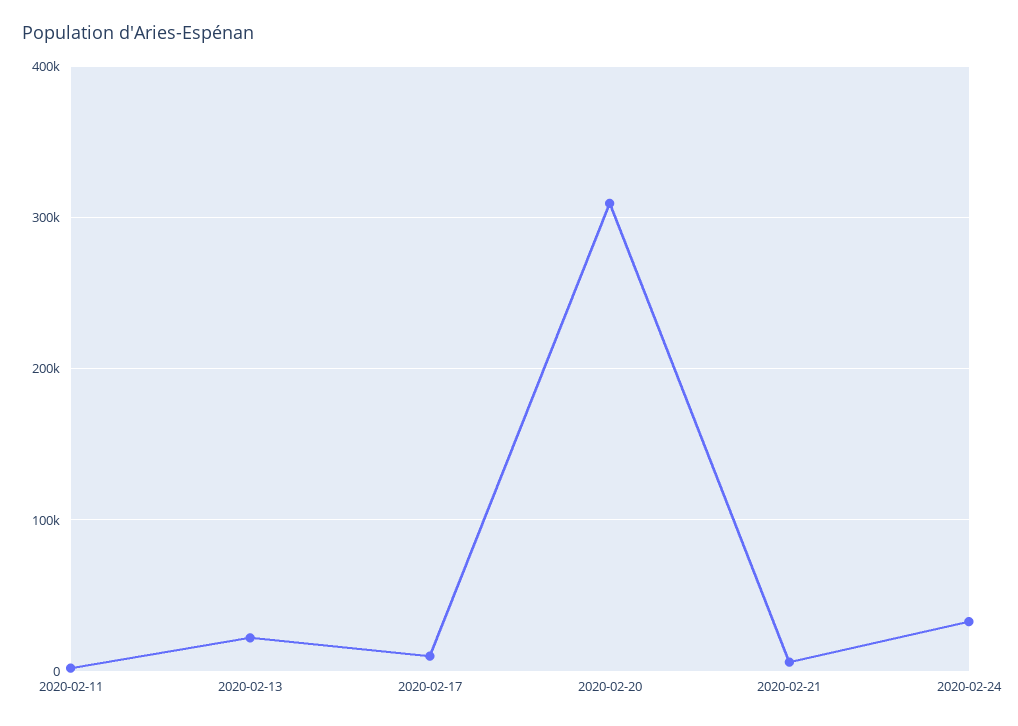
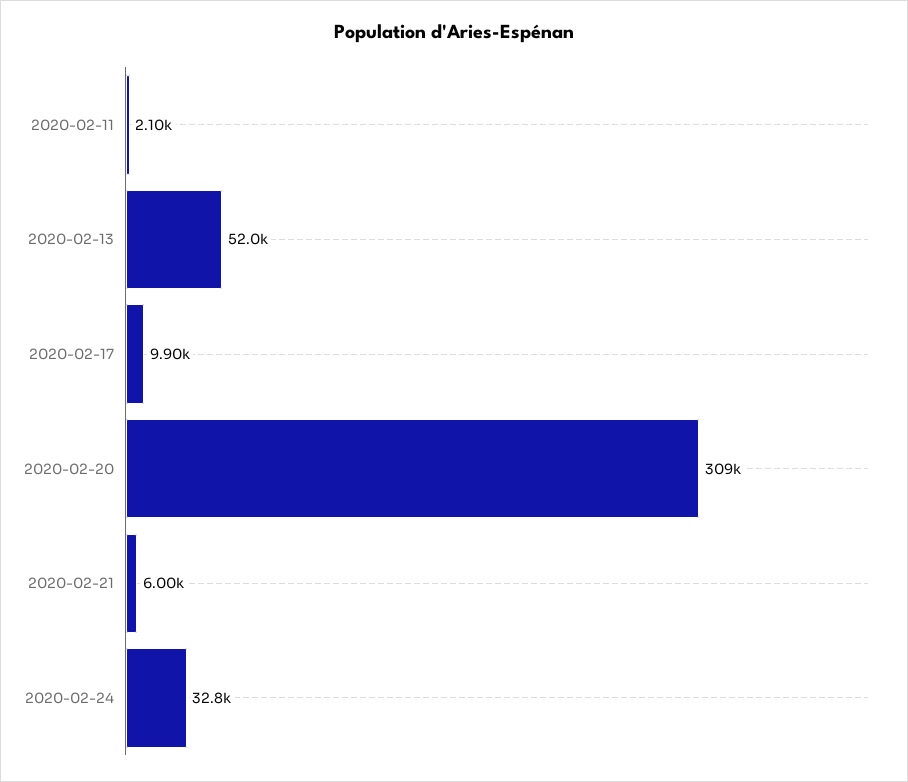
  {
    "2020-02-11": 2100,
-   "2020-02-13": 20000,
+   "2020-02-13": 52000,
    "2020-02-17": 9900,
    "2020-02-20": 309000,
    "2020-02-21": 6000,
    "2020-02-24": 32800
  }

